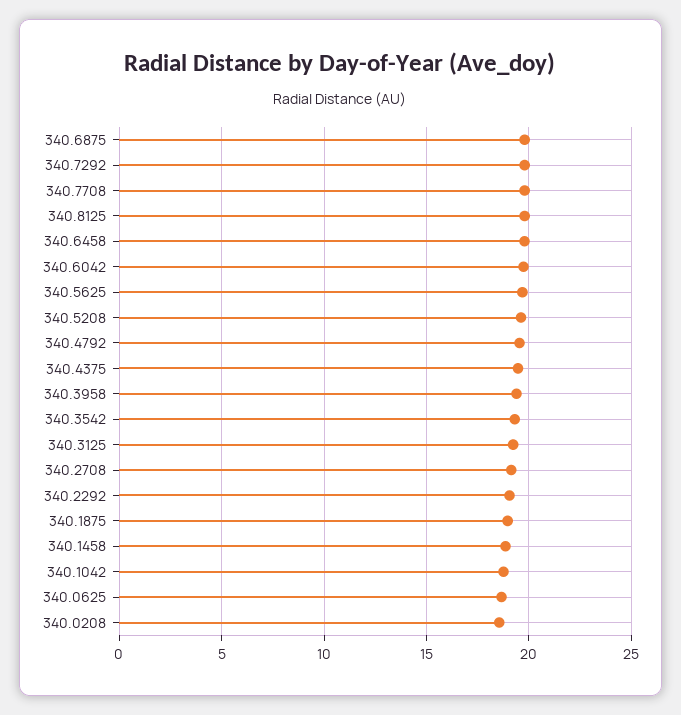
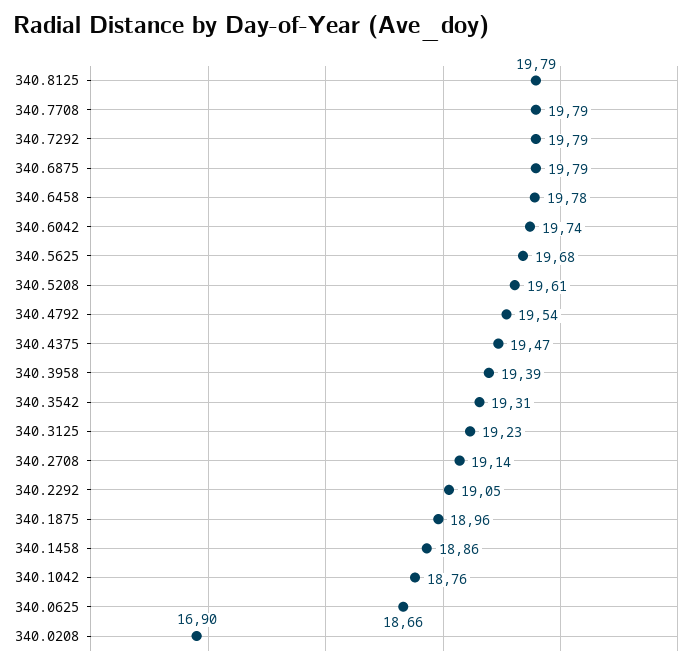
  {
    "340.6875": 19.79,
    "340.7292": 19.79,
    "340.7708": 19.79,
    "340.8125": 19.79,
    "340.6458": 19.78,
    "340.6042": 19.74,
    "340.5625": 19.68,
    "340.5208": 19.61,
    "340.4792": 19.54,
    "340.4375": 19.47,
    "340.3958": 19.39,
    "340.3542": 19.31,
    "340.3125": 19.23,
    "340.2708": 19.14,
    "340.2292": 19.05,
    "340.1875": 18.96,
    "340.1458": 18.86,
    "340.1042": 18.76,
    "340.0625": 18.66,
-   "340.0208": 18.5
+   "340.0208": 16.9
  }

